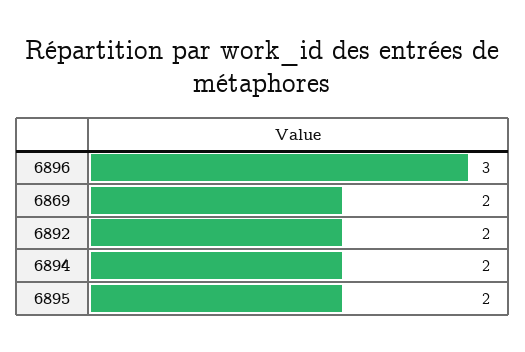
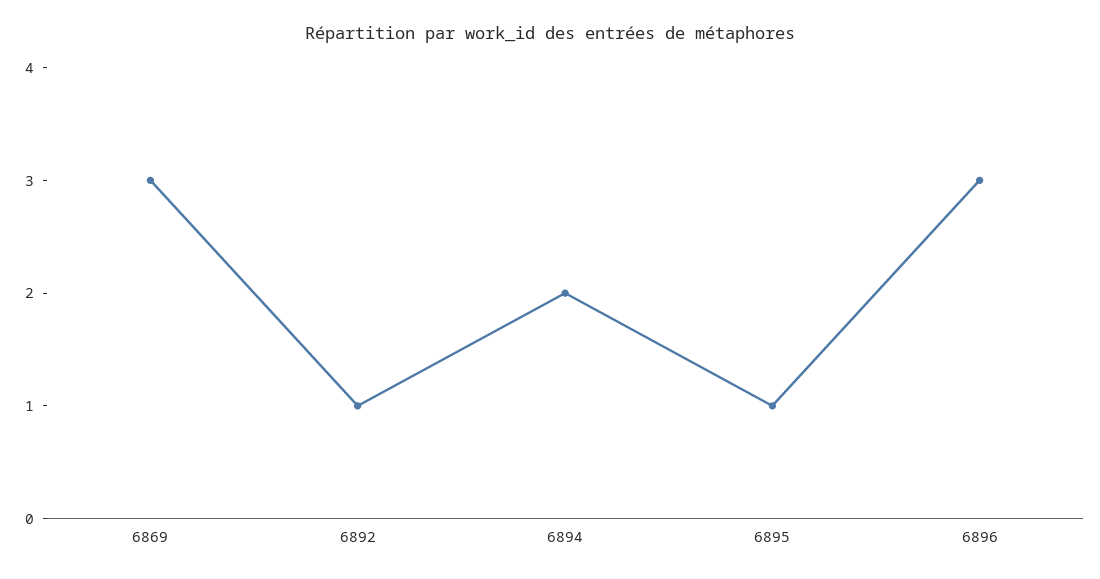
  {
    "6896": 3,
-   "6869": 2,
+   "6869": 3,
-   "6892": 2,
+   "6892": 1,
    "6894": 2,
-   "6895": 2
+   "6895": 1
  }

